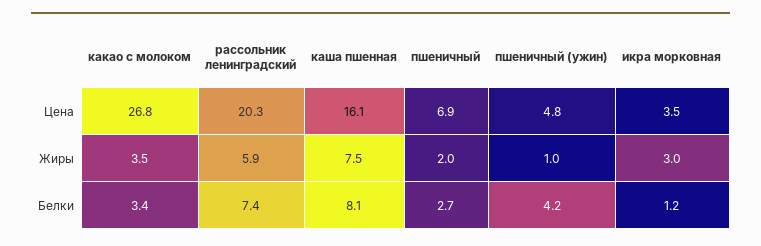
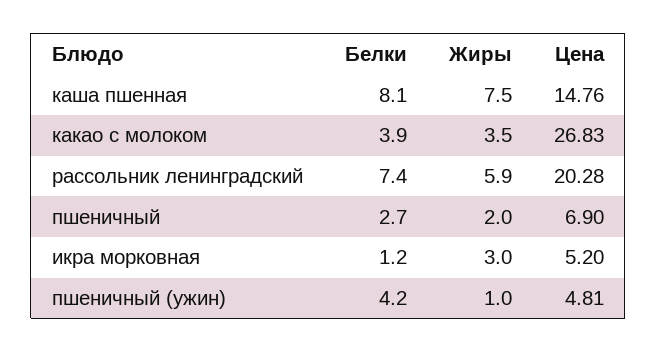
  {
    "какао с молоком": {
      "Цена": 26.83,
      "Жиры": 3.5,
-     "Белки": 3.4
+     "Белки": 3.9
    },
    "рассольник ленинградский": {
      "Цена": 20.28,
      "Жиры": 5.9,
      "Белки": 7.4
    },
    "каша пшенная": {
-     "Цена": 16.1,
+     "Цена": 14.76,
      "Жиры": 7.5,
      "Белки": 8.1
    },
    "пшеничный": {
      "Цена": 6.9,
      "Жиры": 2,
      "Белки": 2.7
    },
    "пшеничный (ужин)": {
      "Цена": 4.81,
      "Жиры": 1,
      "Белки": 4.2
    },
    "икра морковная": {
-     "Цена": 3.5,
+     "Цена": 5.2,
      "Жиры": 3,
      "Белки": 1.2
    }
  }

